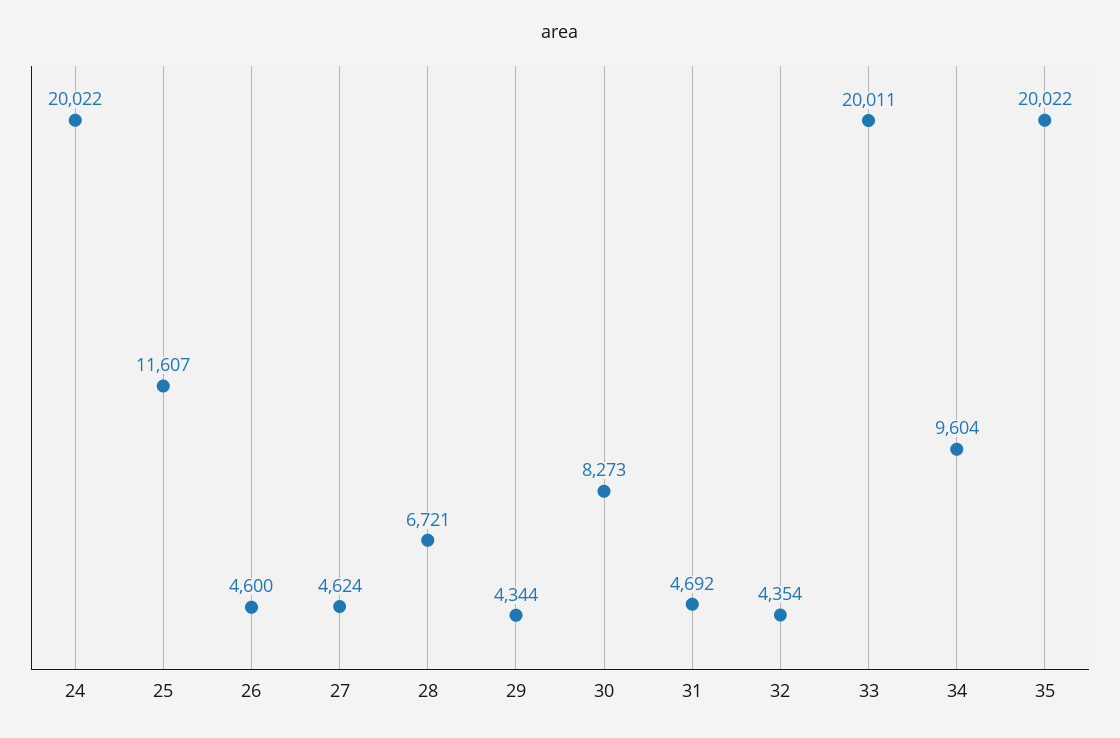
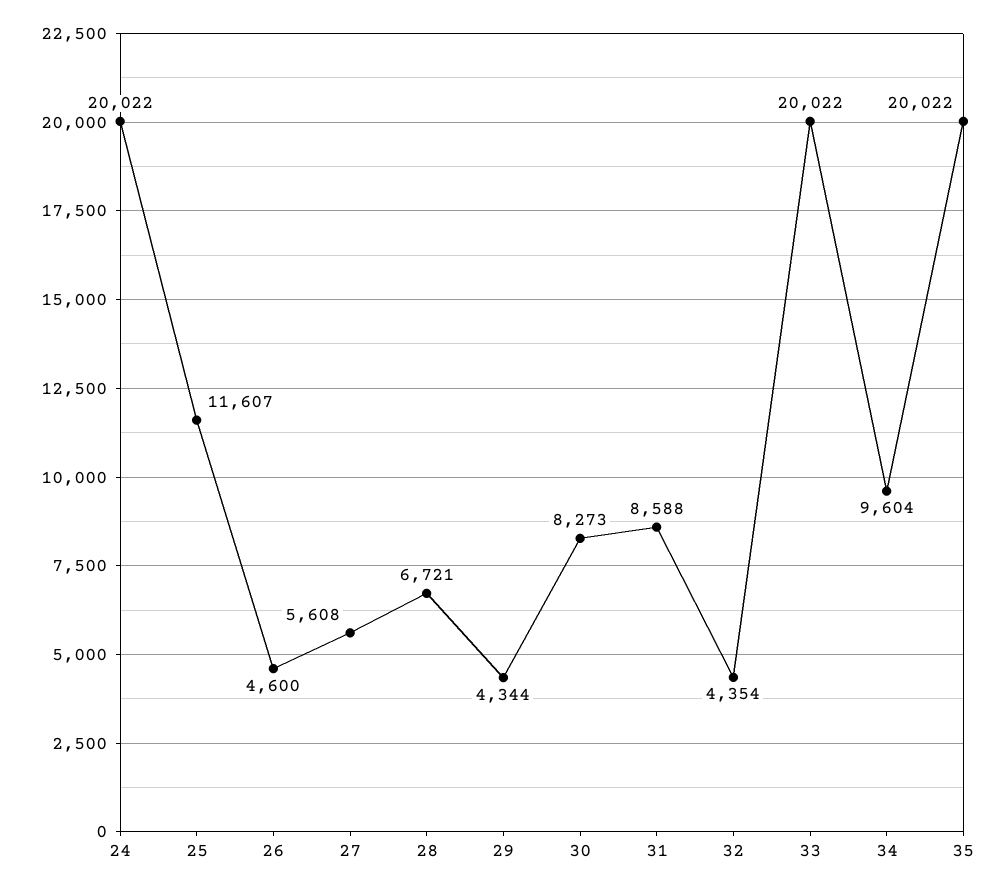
  {
    "24": 20022,
    "25": 11607,
    "26": 4600,
-   "27": 4624,
+   "27": 5608,
    "28": 6721,
    "29": 4344,
    "30": 8273,
-   "31": 4692,
+   "31": 8588,
    "32": 4354,
-   "33": 20011,
+   "33": 20022,
    "34": 9604,
    "35": 20022
  }

